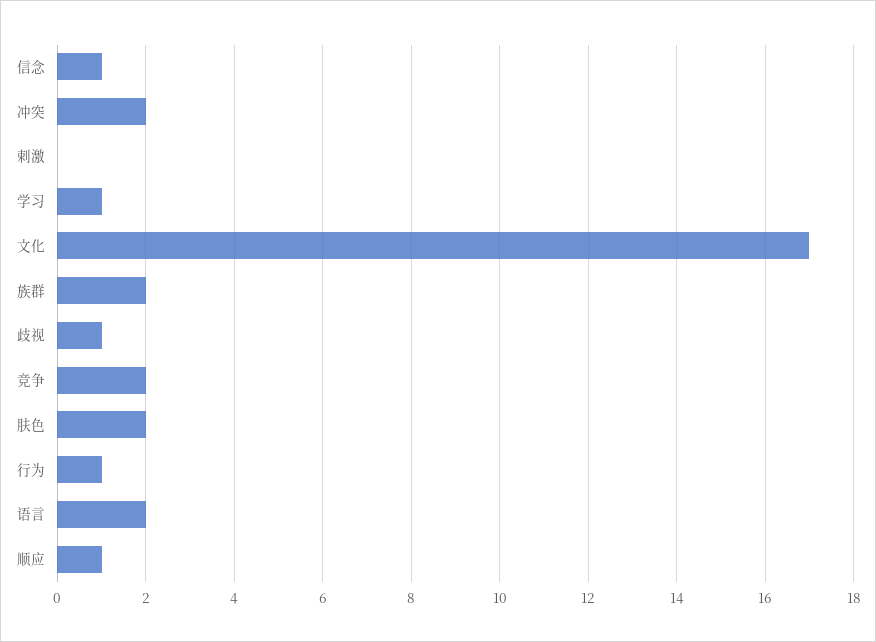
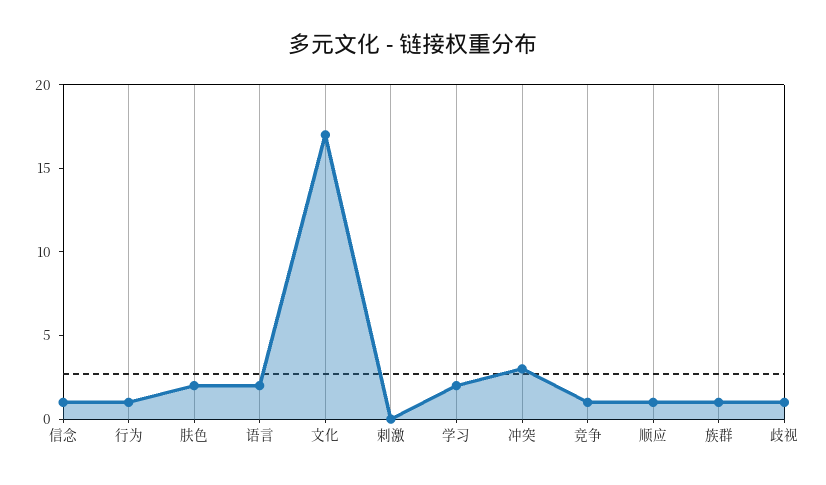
  {
    "信念": 1,
-   "冲突": 2,
+   "冲突": 3,
    "刺激": 0,
-   "学习": 1,
+   "学习": 2,
    "文化": 17,
-   "族群": 2,
+   "族群": 1,
    "歧视": 1,
-   "竞争": 2,
+   "竞争": 1,
    "肤色": 2,
    "行为": 1,
    "语言": 2,
    "顺应": 1
  }

